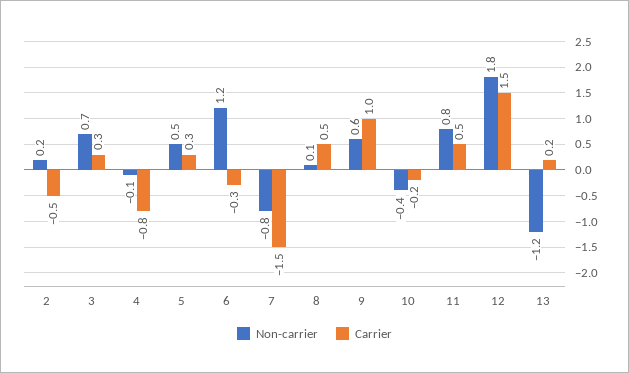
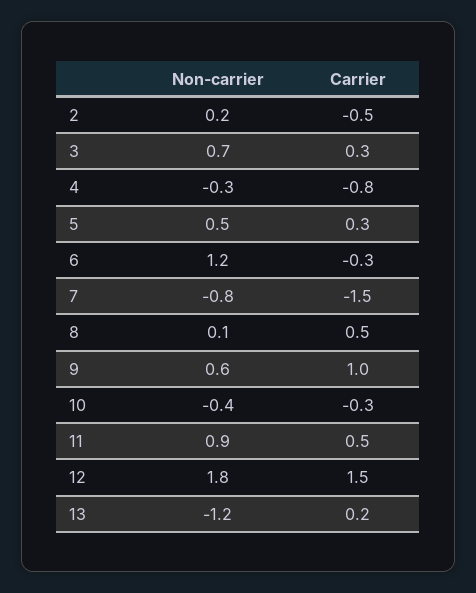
  {
    "Non-carrier": {
      "2": 0.2,
      "3": 0.7,
-     "4": -0.1,
+     "4": -0.3,
      "5": 0.5,
      "6": 1.2,
      "7": -0.8,
      "8": 0.1,
      "9": 0.6,
      "10": -0.4,
-     "11": 0.8,
+     "11": 0.9,
      "12": 1.8,
      "13": -1.2
    },
    "Carrier": {
      "2": -0.5,
      "3": 0.3,
      "4": -0.8,
      "5": 0.3,
      "6": -0.3,
      "7": -1.5,
      "8": 0.5,
      "9": 1,
-     "10": -0.2,
+     "10": -0.3,
      "11": 0.5,
      "12": 1.5,
      "13": 0.2
    }
  }

